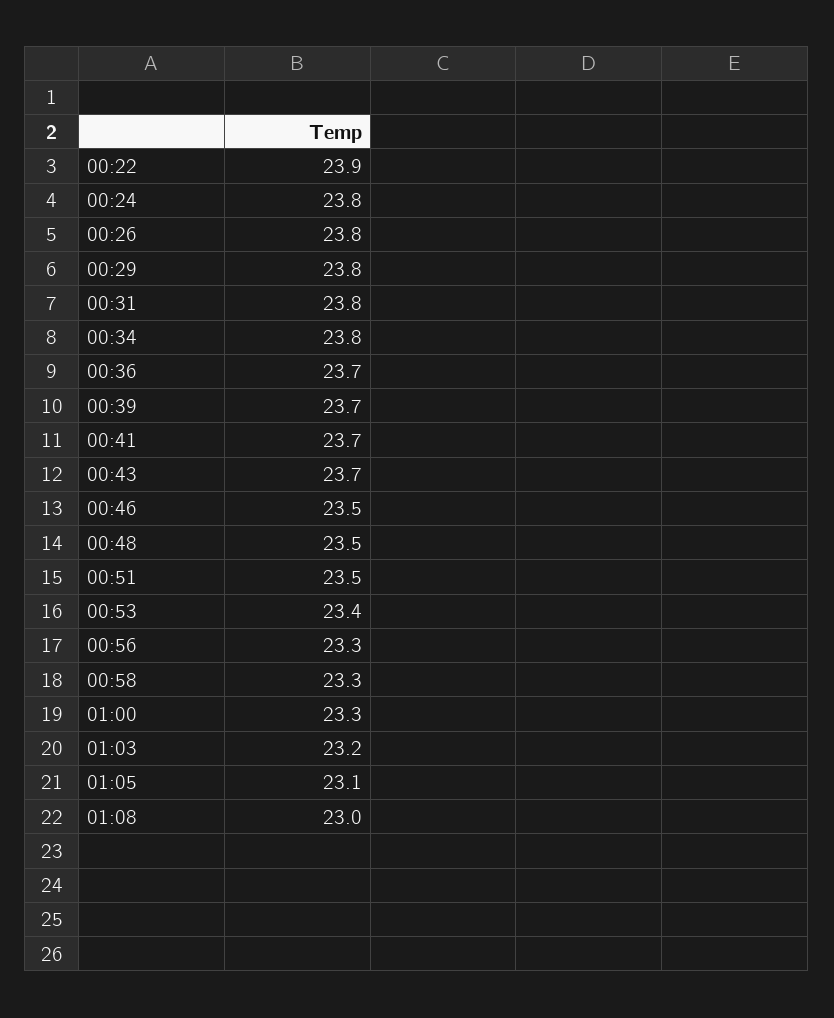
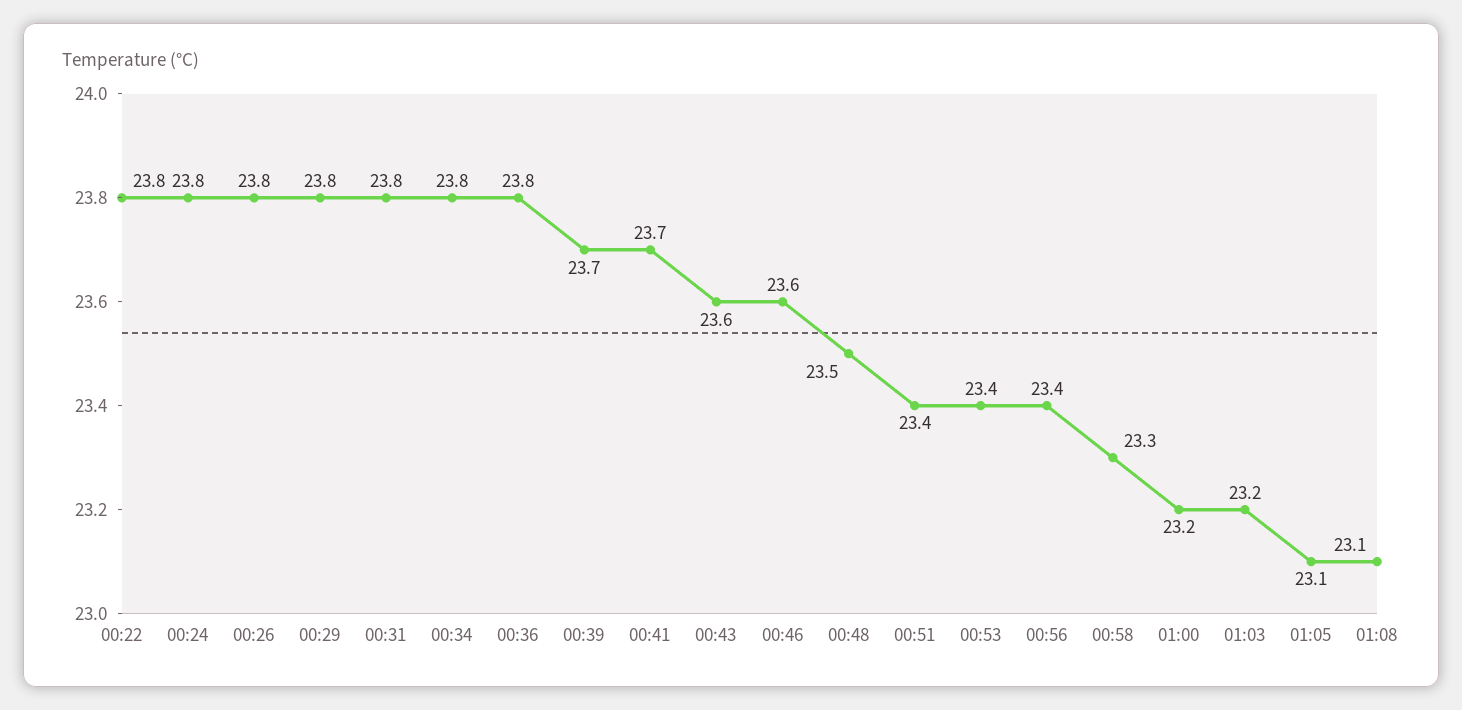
  {
-   "00:22": 23.9,
+   "00:22": 23.8,
    "00:24": 23.8,
    "00:26": 23.8,
    "00:29": 23.8,
    "00:31": 23.8,
    "00:34": 23.8,
-   "00:36": 23.7,
+   "00:36": 23.8,
    "00:39": 23.7,
    "00:41": 23.7,
-   "00:43": 23.7,
+   "00:43": 23.6,
-   "00:46": 23.5,
+   "00:46": 23.6,
    "00:48": 23.5,
-   "00:51": 23.5,
+   "00:51": 23.4,
    "00:53": 23.4,
-   "00:56": 23.3,
+   "00:56": 23.4,
    "00:58": 23.3,
-   "01:00": 23.3,
+   "01:00": 23.2,
    "01:03": 23.2,
    "01:05": 23.1,
-   "01:08": 23
+   "01:08": 23.1
  }

